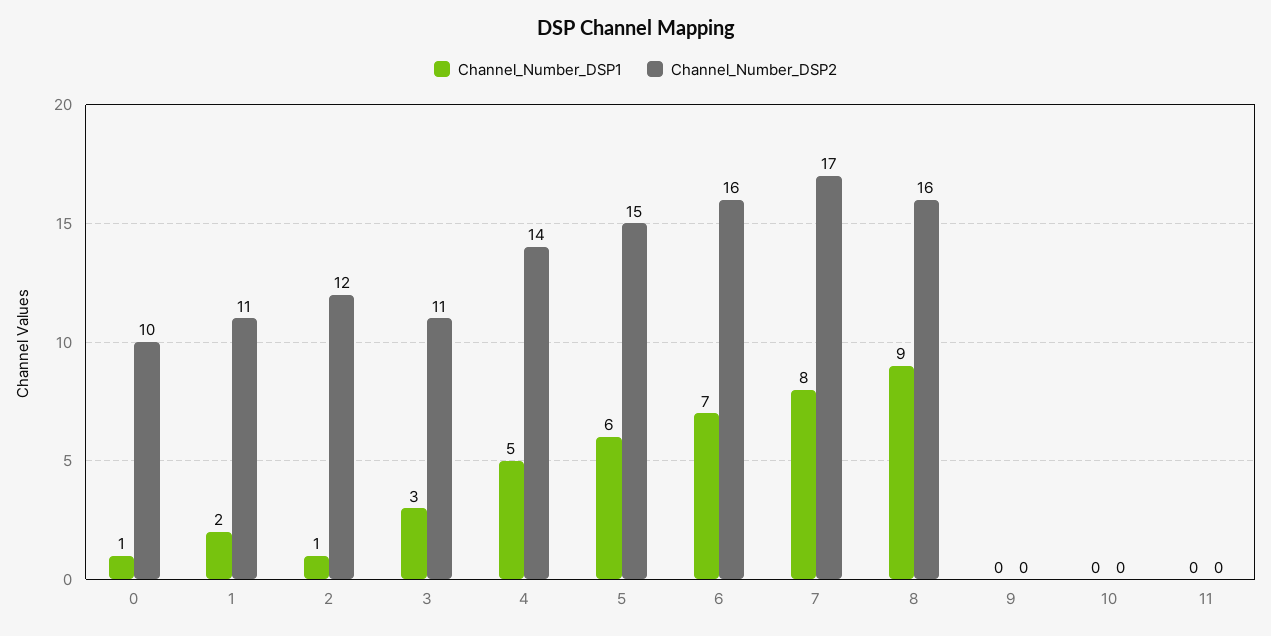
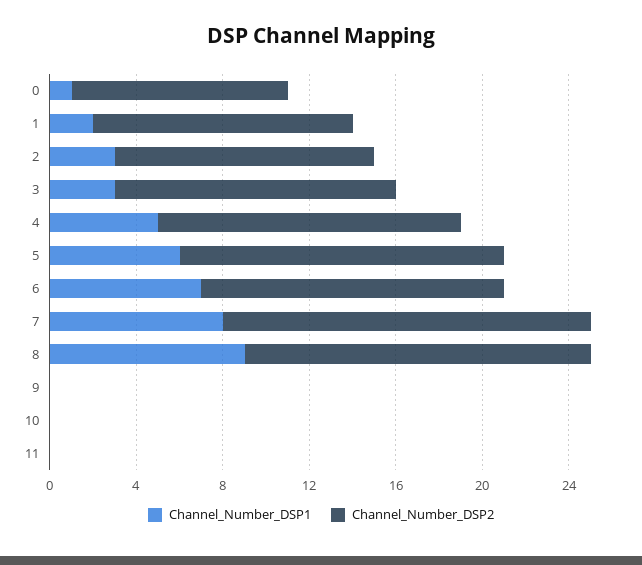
  {
    "Channel_Number_DSP1": {
      "0": 1,
      "1": 2,
-     "2": 1,
+     "2": 3,
      "3": 3,
      "4": 5,
      "5": 6,
      "6": 7,
      "7": 8,
      "8": 9,
      "9": 0,
      "10": 0,
      "11": 0
    },
    "Channel_Number_DSP2": {
      "0": 10,
-     "1": 11,
+     "1": 12,
      "2": 12,
-     "3": 11,
+     "3": 13,
      "4": 14,
      "5": 15,
-     "6": 16,
+     "6": 14,
      "7": 17,
      "8": 16,
      "9": 0,
      "10": 0,
      "11": 0
    }
  }

